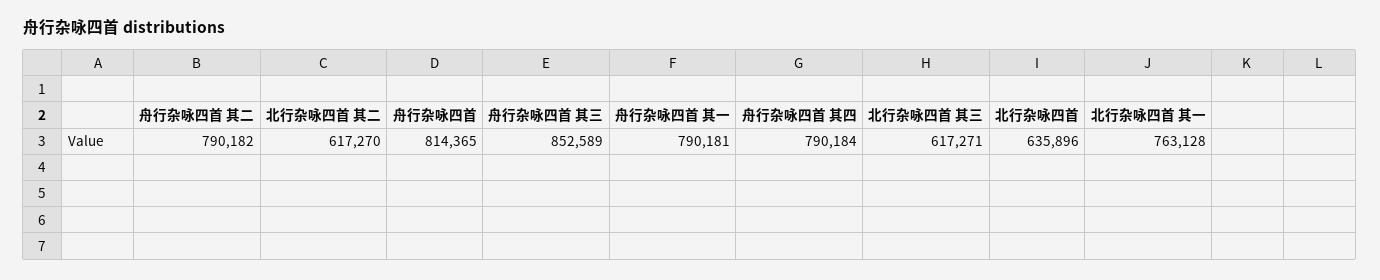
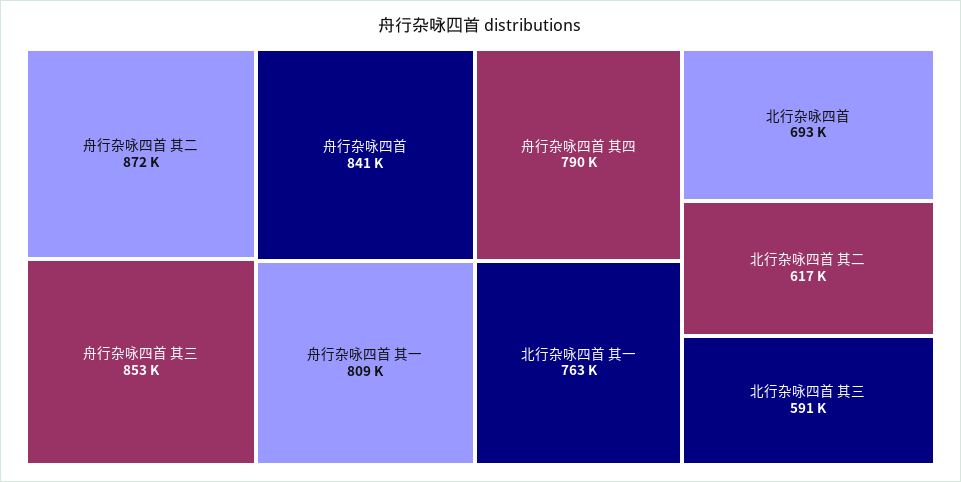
  {
-   "舟行杂咏四首 其二": 790182,
+   "舟行杂咏四首 其二": 872000,
    "北行杂咏四首 其二": 617270,
-   "舟行杂咏四首": 814365,
+   "舟行杂咏四首": 841000,
    "舟行杂咏四首 其三": 852589,
-   "舟行杂咏四首 其一": 790181,
+   "舟行杂咏四首 其一": 809000,
    "舟行杂咏四首 其四": 790184,
-   "北行杂咏四首 其三": 617271,
+   "北行杂咏四首 其三": 591000,
-   "北行杂咏四首": 635896,
+   "北行杂咏四首": 693000,
    "北行杂咏四首 其一": 763128
  }

